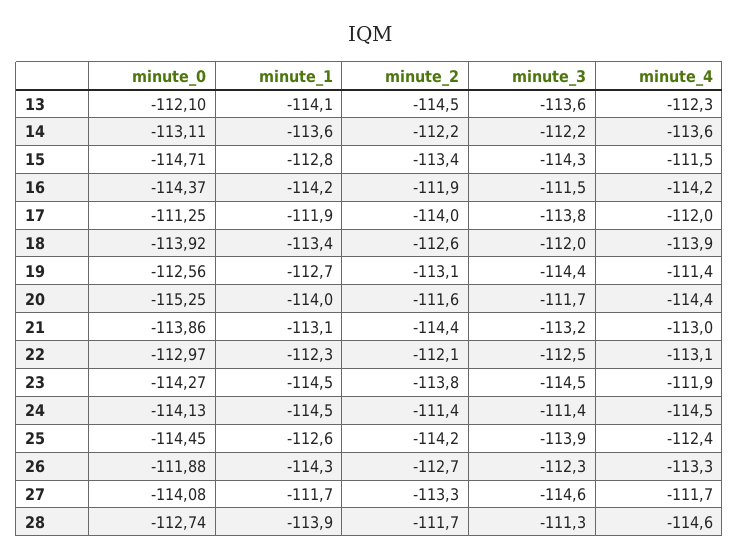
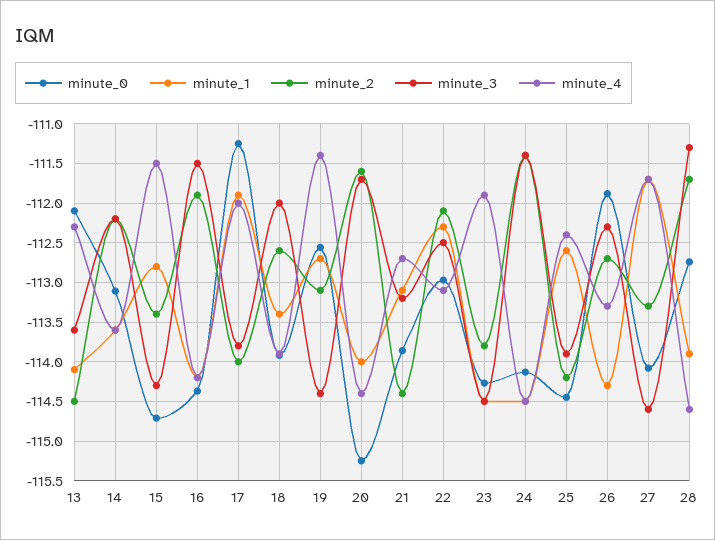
  {
    "minute_0": {
      "13": -112.1,
      "14": -113.11,
      "15": -114.71,
      "16": -114.37,
      "17": -111.25,
      "18": -113.92,
      "19": -112.56,
      "20": -115.25,
      "21": -113.86,
      "22": -112.97,
      "23": -114.27,
      "24": -114.13,
      "25": -114.45,
      "26": -111.88,
      "27": -114.08,
      "28": -112.74
    },
    "minute_1": {
      "13": -114.1,
      "14": -113.6,
      "15": -112.8,
      "16": -114.2,
      "17": -111.9,
      "18": -113.4,
      "19": -112.7,
      "20": -114,
      "21": -113.1,
      "22": -112.3,
      "23": -114.5,
      "24": -114.5,
      "25": -112.6,
      "26": -114.3,
      "27": -111.7,
      "28": -113.9
    },
    "minute_2": {
      "13": -114.5,
      "14": -112.2,
      "15": -113.4,
      "16": -111.9,
      "17": -114,
      "18": -112.6,
      "19": -113.1,
      "20": -111.6,
      "21": -114.4,
      "22": -112.1,
      "23": -113.8,
      "24": -111.4,
      "25": -114.2,
      "26": -112.7,
      "27": -113.3,
      "28": -111.7
    },
    "minute_3": {
      "13": -113.6,
      "14": -112.2,
      "15": -114.3,
      "16": -111.5,
      "17": -113.8,
      "18": -112,
      "19": -114.4,
      "20": -111.7,
      "21": -113.2,
      "22": -112.5,
      "23": -114.5,
      "24": -111.4,
      "25": -113.9,
      "26": -112.3,
      "27": -114.6,
      "28": -111.3
    },
    "minute_4": {
      "13": -112.3,
      "14": -113.6,
      "15": -111.5,
      "16": -114.2,
      "17": -112,
      "18": -113.9,
      "19": -111.4,
      "20": -114.4,
-     "21": -113,
+     "21": -112.7,
      "22": -113.1,
      "23": -111.9,
      "24": -114.5,
      "25": -112.4,
      "26": -113.3,
      "27": -111.7,
      "28": -114.6
    }
  }

